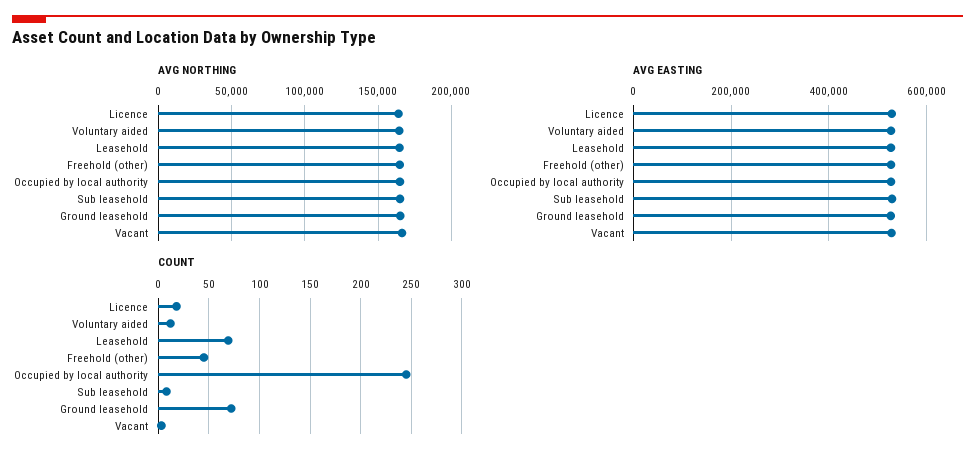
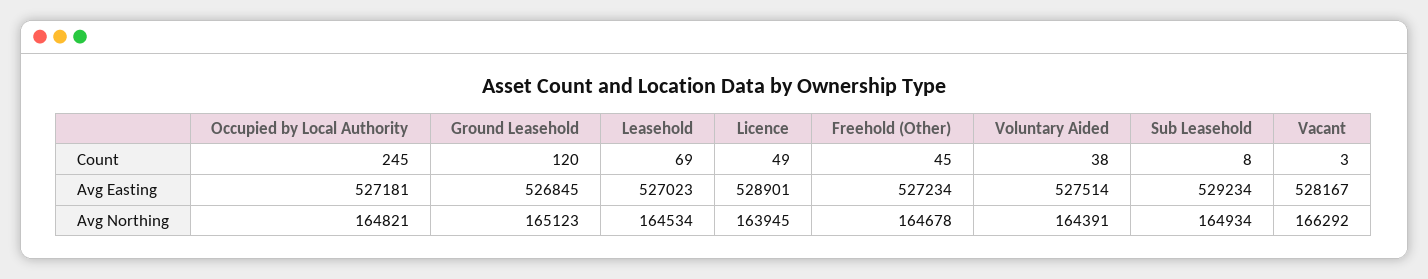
  {
    "AVG NORTHING": {
      "Licence": 163945,
      "Voluntary aided": 164391,
      "Leasehold": 164534,
      "Freehold (other)": 164678,
      "Occupied by local authority": 164821,
      "Sub leasehold": 164934,
      "Ground leasehold": 165123,
      "Vacant": 166292
    },
    "AVG EASTING": {
      "Licence": 528901,
      "Voluntary aided": 527514,
      "Leasehold": 527023,
      "Freehold (other)": 527234,
      "Occupied by local authority": 527181,
      "Sub leasehold": 529234,
      "Ground leasehold": 526845,
      "Vacant": 528167
    },
    "COUNT": {
-     "Licence": 20,
+     "Licence": 49,
-     "Voluntary aided": 10,
+     "Voluntary aided": 38,
      "Leasehold": 69,
      "Freehold (other)": 45,
      "Occupied by local authority": 245,
      "Sub leasehold": 8,
-     "Ground leasehold": 70,
+     "Ground leasehold": 120,
      "Vacant": 3
    }
  }

